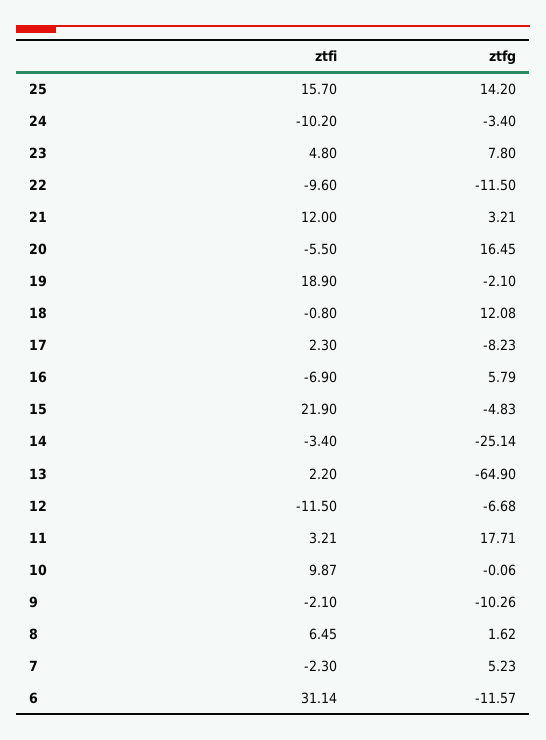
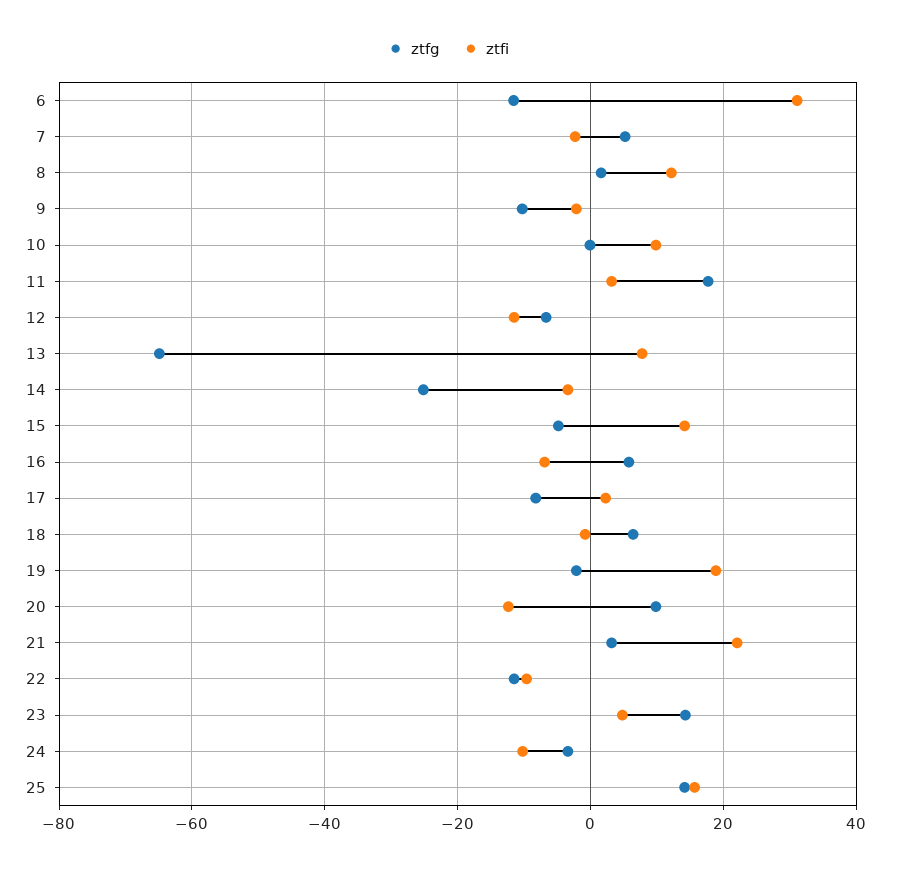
  {
    "ztfi": {
      "25": 15.7,
      "24": -10.2,
      "23": 4.8,
      "22": -9.6,
-     "21": 12,
+     "21": 22,
-     "20": -5.5,
+     "20": -12,
      "19": 18.9,
      "18": -0.8,
      "17": 2.3,
      "16": -6.9,
-     "15": 21.9,
+     "15": 14,
      "14": -3.4,
-     "13": 2.2,
+     "13": 8,
      "12": -11.5,
      "11": 3.21,
      "10": 9.87,
      "9": -2.1,
-     "8": 6.45,
+     "8": 12,
      "7": -2.3,
      "6": 31.14
    },
    "ztfg": {
      "25": 14.2,
      "24": -3.4,
-     "23": 7.8,
+     "23": 14,
      "22": -11.5,
      "21": 3.21,
-     "20": 16.45,
+     "20": 10,
      "19": -2.1,
-     "18": 12.08,
+     "18": 6,
      "17": -8.23,
      "16": 5.79,
      "15": -4.83,
      "14": -25.14,
      "13": -64.9,
      "12": -6.68,
      "11": 17.71,
      "10": -0.06,
      "9": -10.26,
      "8": 1.62,
      "7": 5.23,
      "6": -11.57
    }
  }

